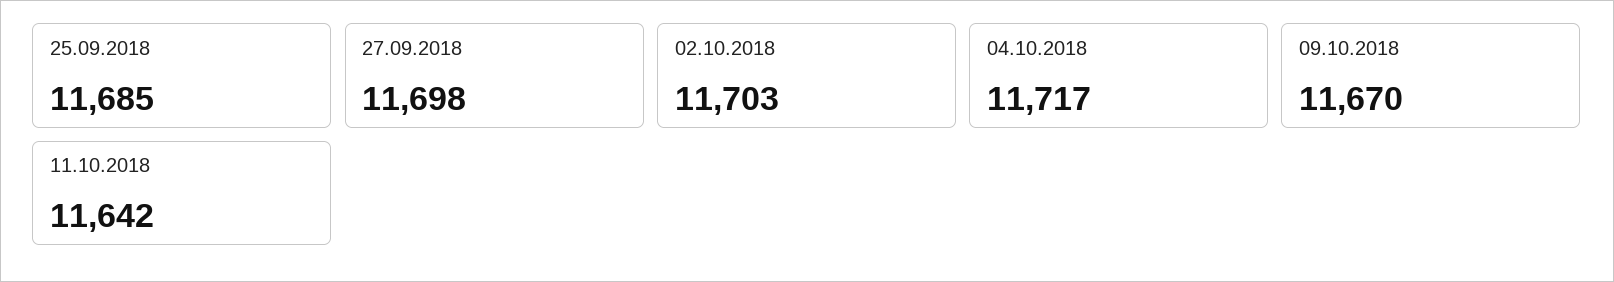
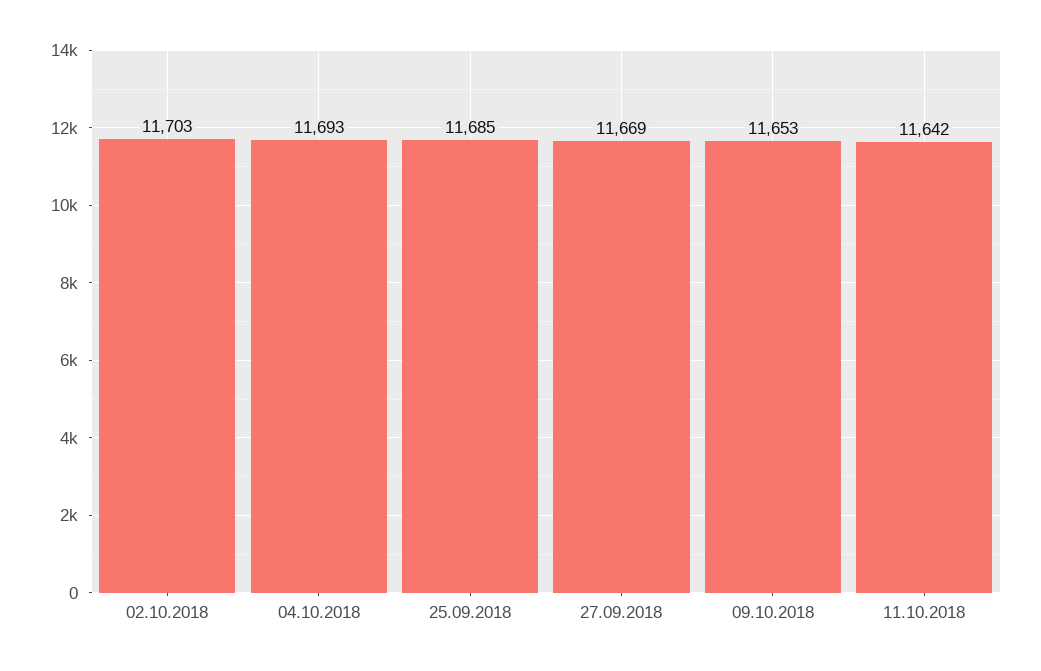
  {
    "25.09.2018": 11685,
-   "27.09.2018": 11698,
+   "27.09.2018": 11669,
    "02.10.2018": 11703,
-   "04.10.2018": 11717,
+   "04.10.2018": 11693,
-   "09.10.2018": 11670,
+   "09.10.2018": 11653,
    "11.10.2018": 11642
  }

